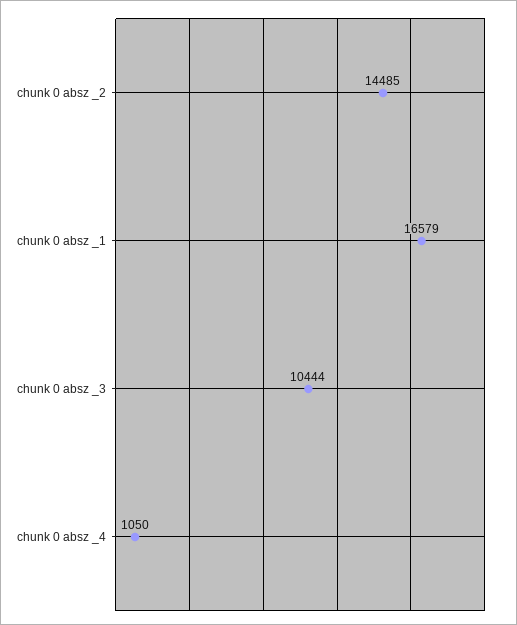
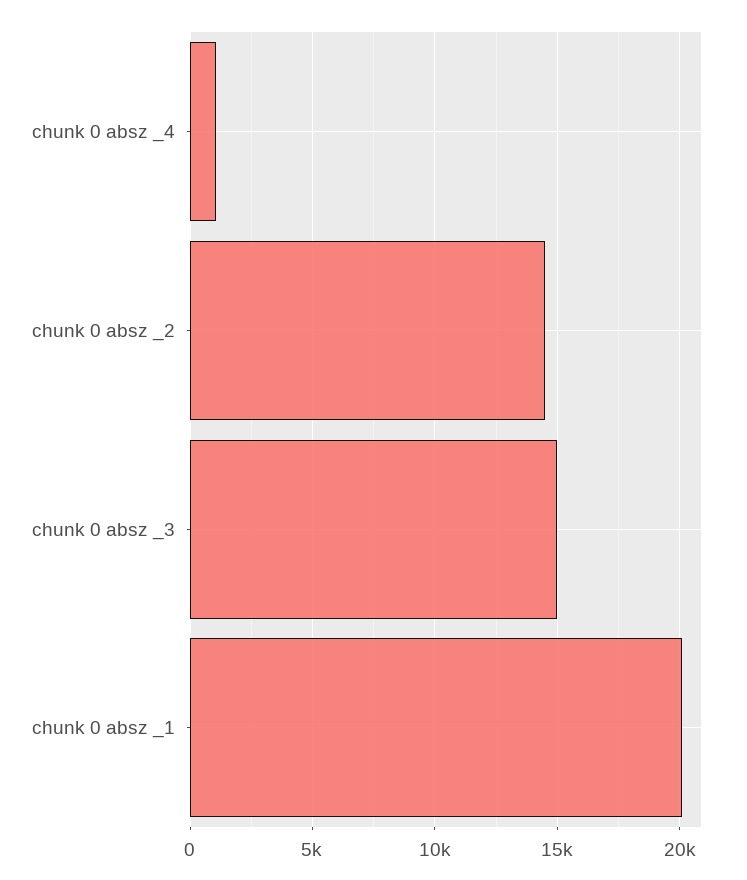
  {
    "chunk 0 absz _2": 14485,
-   "chunk 0 absz _1": 16579,
+   "chunk 0 absz _1": 20000,
-   "chunk 0 absz _3": 10444,
+   "chunk 0 absz _3": 15000,
    "chunk 0 absz _4": 1050
  }

